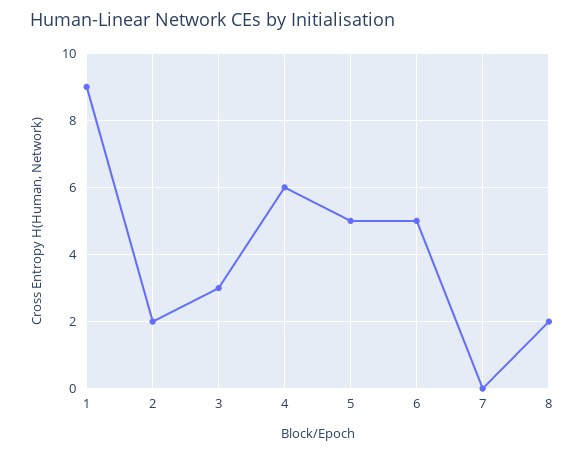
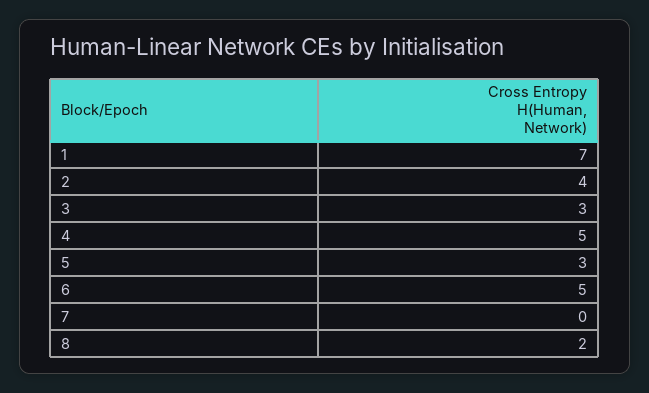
  {
-   "1": 9,
+   "1": 7,
-   "2": 2,
+   "2": 4,
    "3": 3,
-   "4": 6,
+   "4": 5,
-   "5": 5,
+   "5": 3,
    "6": 5,
    "7": 0,
    "8": 2
  }

